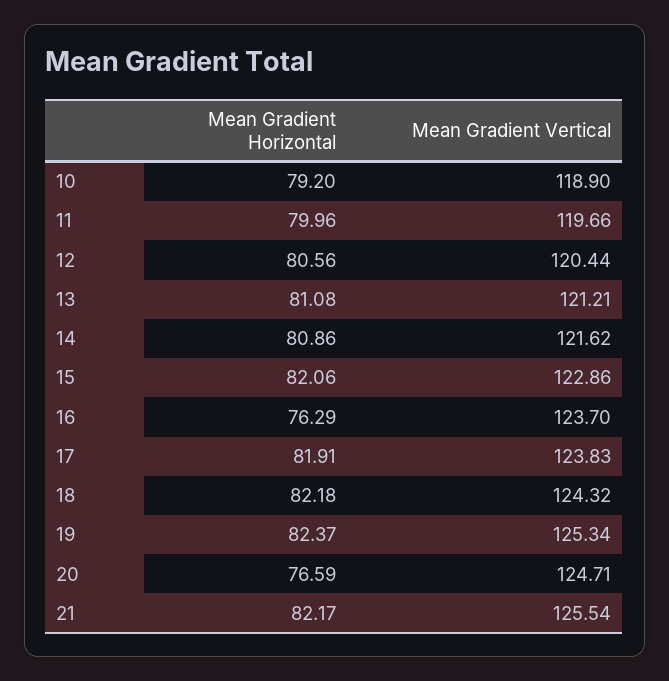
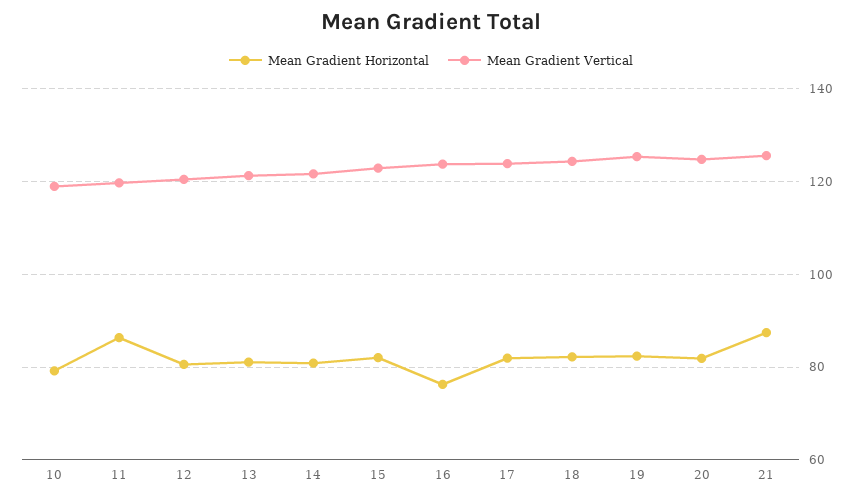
  {
    "Mean Gradient Horizontal": {
      "10": 79.2,
-     "11": 79.96,
+     "11": 86,
      "12": 80.56,
      "13": 81.08,
      "14": 80.86,
      "15": 82.06,
      "16": 76.29,
      "17": 81.91,
      "18": 82.18,
      "19": 82.37,
-     "20": 76.59,
+     "20": 82,
-     "21": 82.17
+     "21": 88
    },
    "Mean Gradient Vertical": {
      "10": 118.9,
      "11": 119.66,
      "12": 120.44,
      "13": 121.21,
      "14": 121.62,
      "15": 122.86,
      "16": 123.7,
      "17": 123.83,
      "18": 124.32,
      "19": 125.34,
      "20": 124.71,
      "21": 125.54
    }
  }

